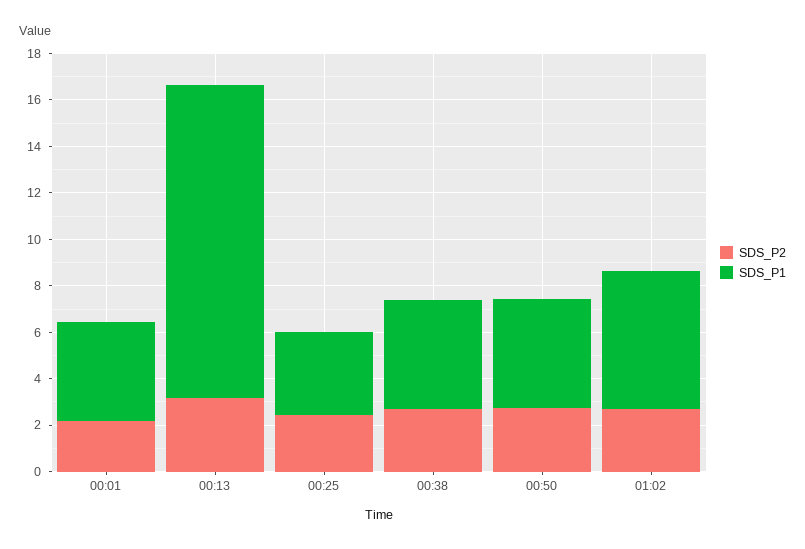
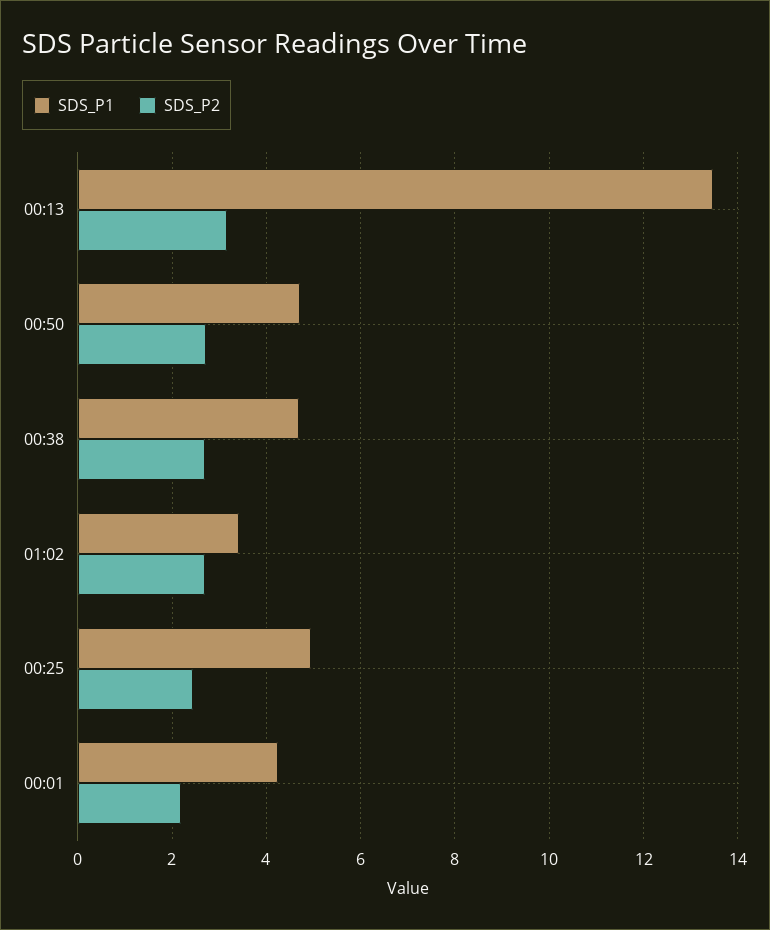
  {
    "SDS_P2": {
      "00:01": 2.2,
      "00:13": 3.2,
      "00:25": 2.4,
      "00:38": 2.8,
      "00:50": 2.8,
      "01:02": 2.8
    },
    "SDS_P1": {
      "00:01": 4.2,
      "00:13": 13.4,
-     "00:25": 3.5,
+     "00:25": 5,
      "00:38": 4.8,
      "00:50": 4.8,
-     "01:02": 6
+     "01:02": 3.4
    }
  }

